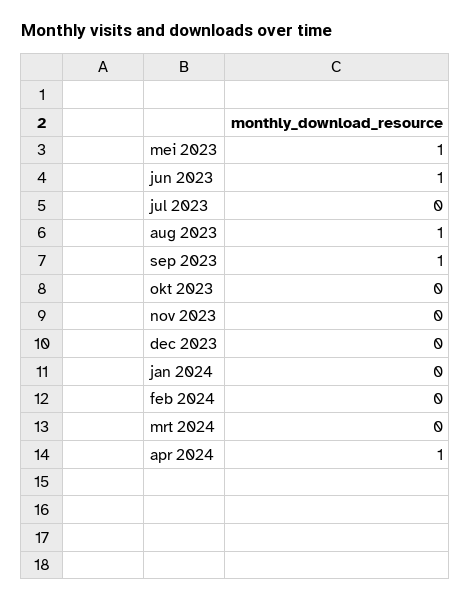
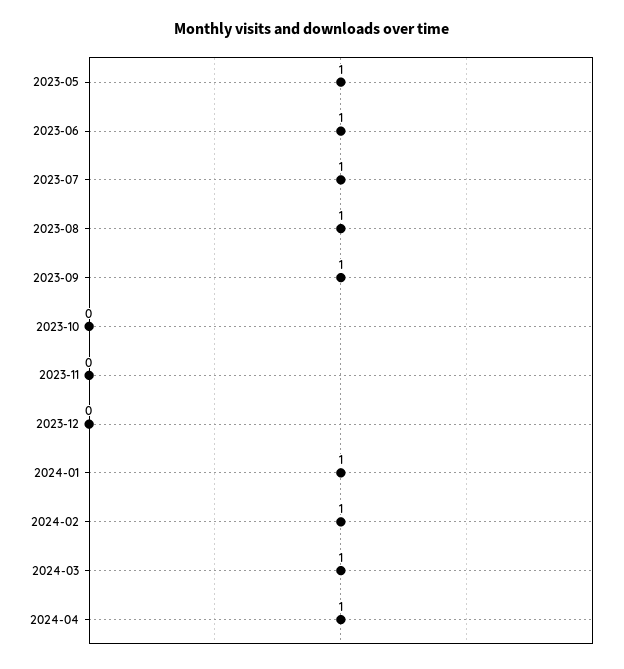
  {
    "mei 2023": 1,
    "jun 2023": 1,
-   "jul 2023": 0,
+   "jul 2023": 1,
    "aug 2023": 1,
    "sep 2023": 1,
    "okt 2023": 0,
    "nov 2023": 0,
    "dec 2023": 0,
-   "jan 2024": 0,
+   "jan 2024": 1,
-   "feb 2024": 0,
+   "feb 2024": 1,
-   "mrt 2024": 0,
+   "mrt 2024": 1,
    "apr 2024": 1
  }

